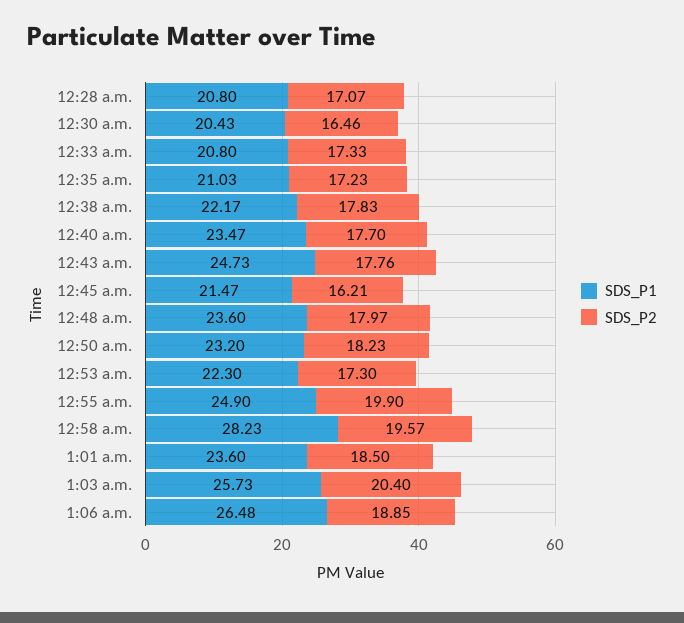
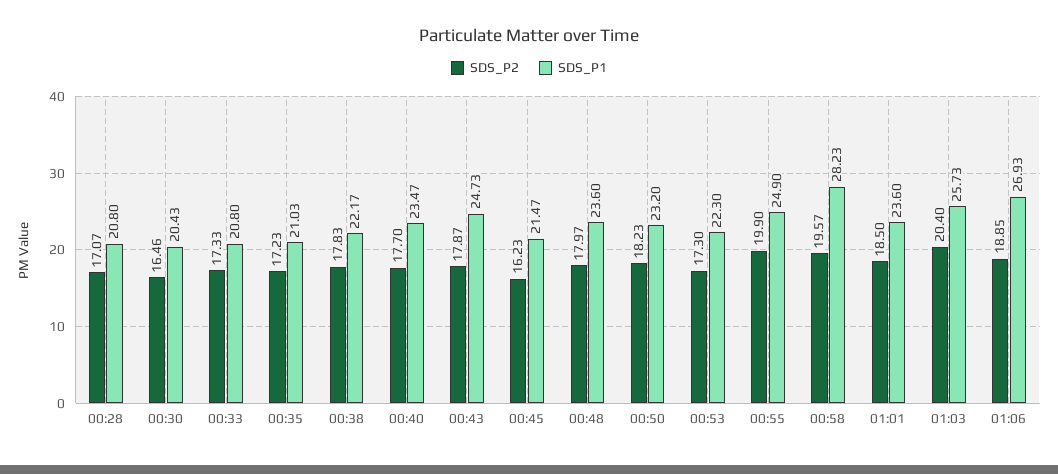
  {
    "SDS_P1": {
      "12:28 a.m.": 20.8,
      "12:30 a.m.": 20.43,
      "12:33 a.m.": 20.8,
      "12:35 a.m.": 21.03,
      "12:38 a.m.": 22.17,
      "12:40 a.m.": 23.47,
      "12:43 a.m.": 24.73,
      "12:45 a.m.": 21.47,
      "12:48 a.m.": 23.6,
      "12:50 a.m.": 23.2,
      "12:53 a.m.": 22.3,
      "12:55 a.m.": 24.9,
      "12:58 a.m.": 28.23,
      "1:01 a.m.": 23.6,
      "1:03 a.m.": 25.73,
-     "1:06 a.m.": 26.48
+     "1:06 a.m.": 26.93
    },
    "SDS_P2": {
      "12:28 a.m.": 17.07,
      "12:30 a.m.": 16.46,
      "12:33 a.m.": 17.33,
      "12:35 a.m.": 17.23,
      "12:38 a.m.": 17.83,
      "12:40 a.m.": 17.7,
-     "12:43 a.m.": 17.76,
+     "12:43 a.m.": 17.87,
-     "12:45 a.m.": 16.21,
+     "12:45 a.m.": 16.23,
      "12:48 a.m.": 17.97,
      "12:50 a.m.": 18.23,
      "12:53 a.m.": 17.3,
      "12:55 a.m.": 19.9,
      "12:58 a.m.": 19.57,
      "1:01 a.m.": 18.5,
      "1:03 a.m.": 20.4,
      "1:06 a.m.": 18.85
    }
  }

